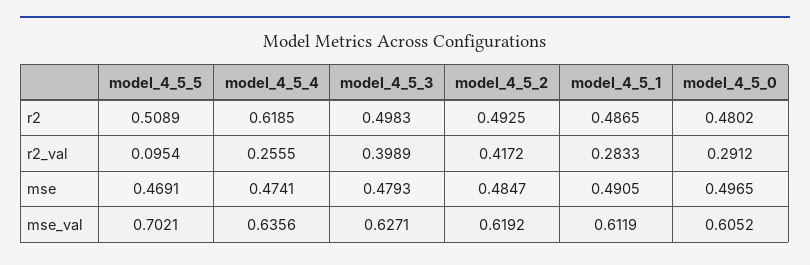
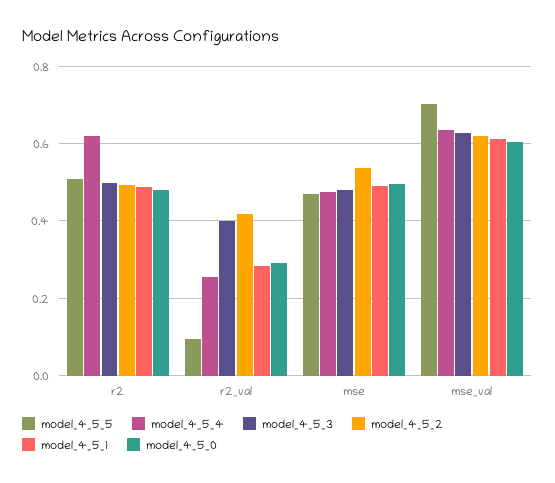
  {
    "model_4_5_5": {
      "r2": 0.5089,
      "r2_val": 0.0954,
      "mse": 0.4691,
      "mse_val": 0.7021
    },
    "model_4_5_4": {
      "r2": 0.6185,
      "r2_val": 0.2555,
      "mse": 0.4741,
      "mse_val": 0.6356
    },
    "model_4_5_3": {
      "r2": 0.4983,
      "r2_val": 0.3989,
      "mse": 0.4793,
      "mse_val": 0.6271
    },
    "model_4_5_2": {
      "r2": 0.4925,
      "r2_val": 0.4172,
-     "mse": 0.4847,
+     "mse": 0.54,
      "mse_val": 0.6192
    },
    "model_4_5_1": {
      "r2": 0.4865,
      "r2_val": 0.2833,
      "mse": 0.4905,
      "mse_val": 0.6119
    },
    "model_4_5_0": {
      "r2": 0.4802,
      "r2_val": 0.2912,
      "mse": 0.4965,
      "mse_val": 0.6052
    }
  }

